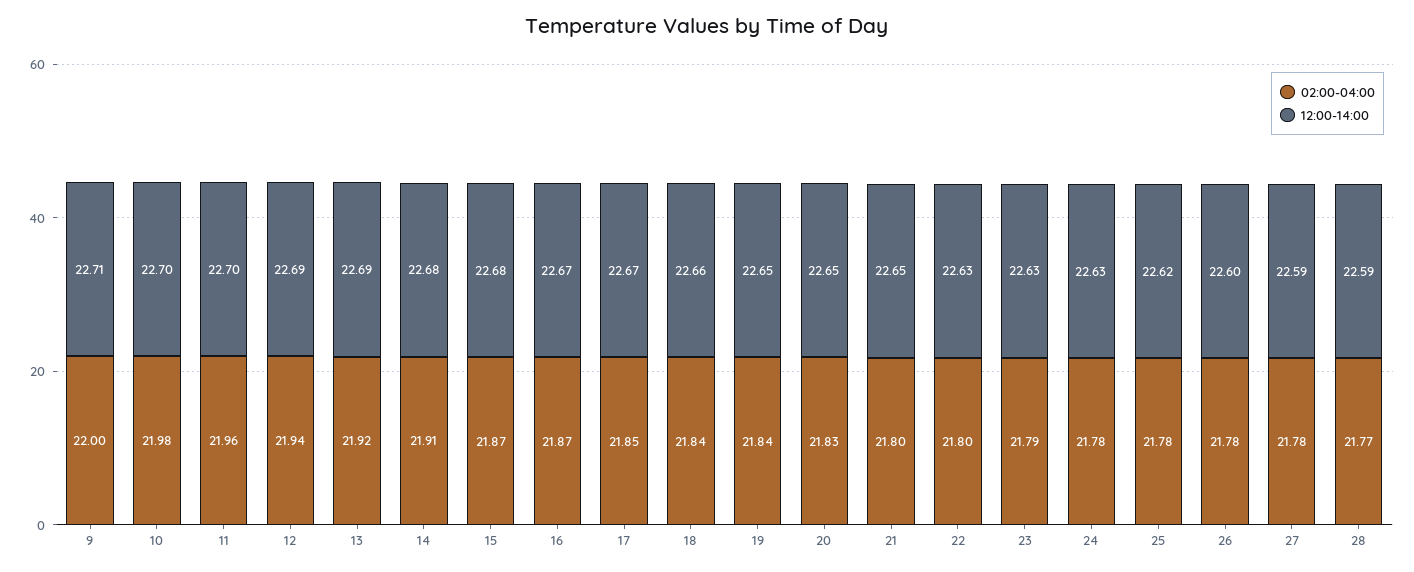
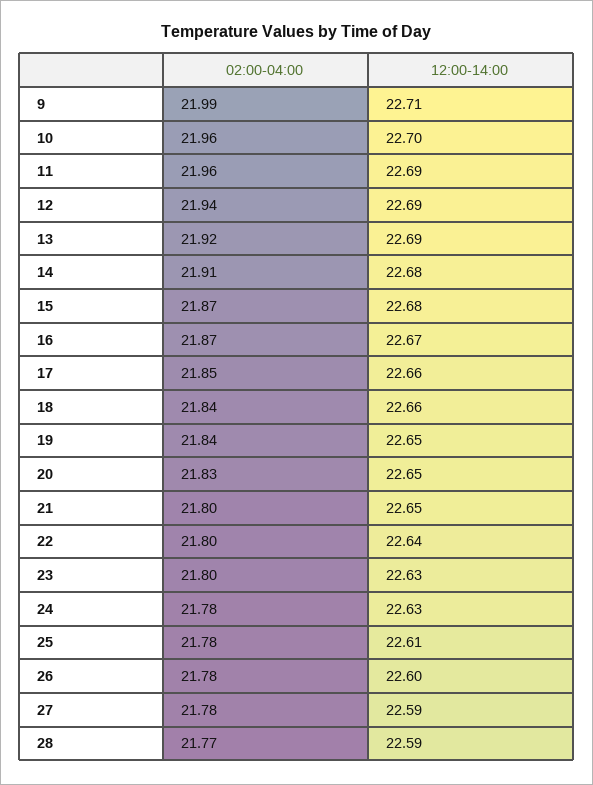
  {
    "02:00-04:00": {
-     "9": 22,
+     "9": 21.99,
-     "10": 21.98,
+     "10": 21.96,
      "11": 21.96,
      "12": 21.94,
      "13": 21.92,
      "14": 21.91,
      "15": 21.87,
      "16": 21.87,
      "17": 21.85,
      "18": 21.84,
      "19": 21.84,
      "20": 21.83,
      "21": 21.8,
      "22": 21.8,
-     "23": 21.79,
+     "23": 21.8,
      "24": 21.78,
      "25": 21.78,
      "26": 21.78,
      "27": 21.78,
      "28": 21.77
    },
    "12:00-14:00": {
      "9": 22.71,
      "10": 22.7,
-     "11": 22.7,
+     "11": 22.69,
      "12": 22.69,
      "13": 22.69,
      "14": 22.68,
      "15": 22.68,
      "16": 22.67,
-     "17": 22.67,
+     "17": 22.66,
      "18": 22.66,
      "19": 22.65,
      "20": 22.65,
      "21": 22.65,
-     "22": 22.63,
+     "22": 22.64,
      "23": 22.63,
      "24": 22.63,
-     "25": 22.62,
+     "25": 22.61,
      "26": 22.6,
      "27": 22.59,
      "28": 22.59
    }
  }

